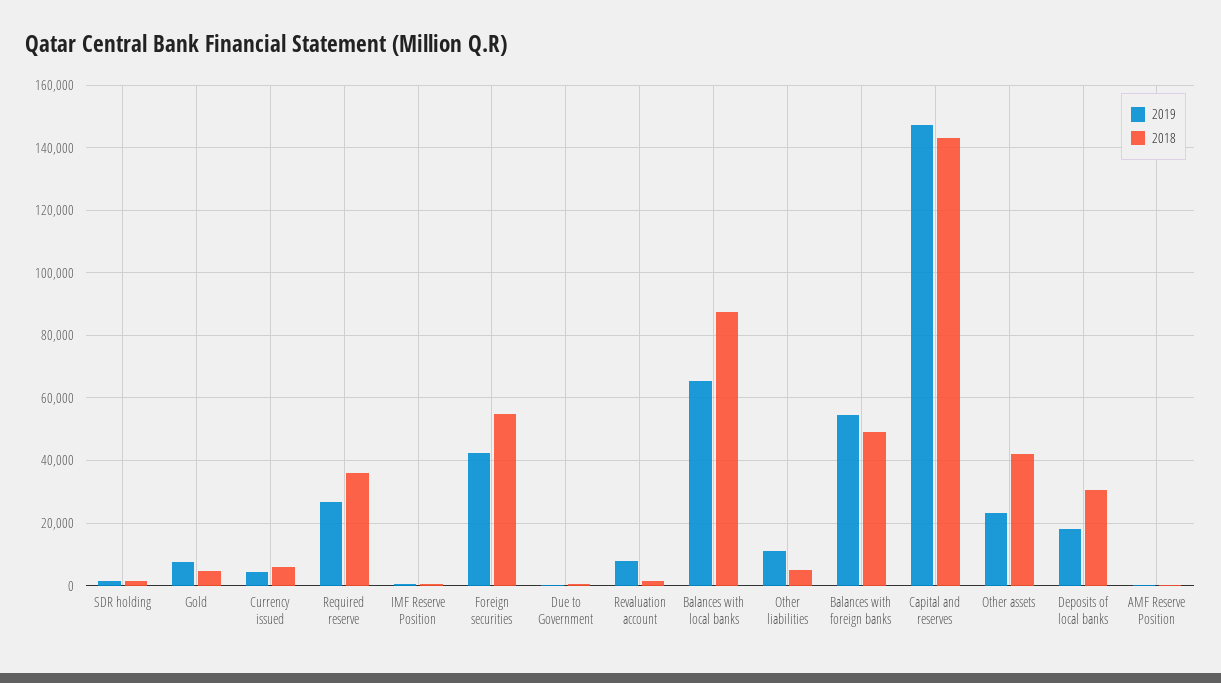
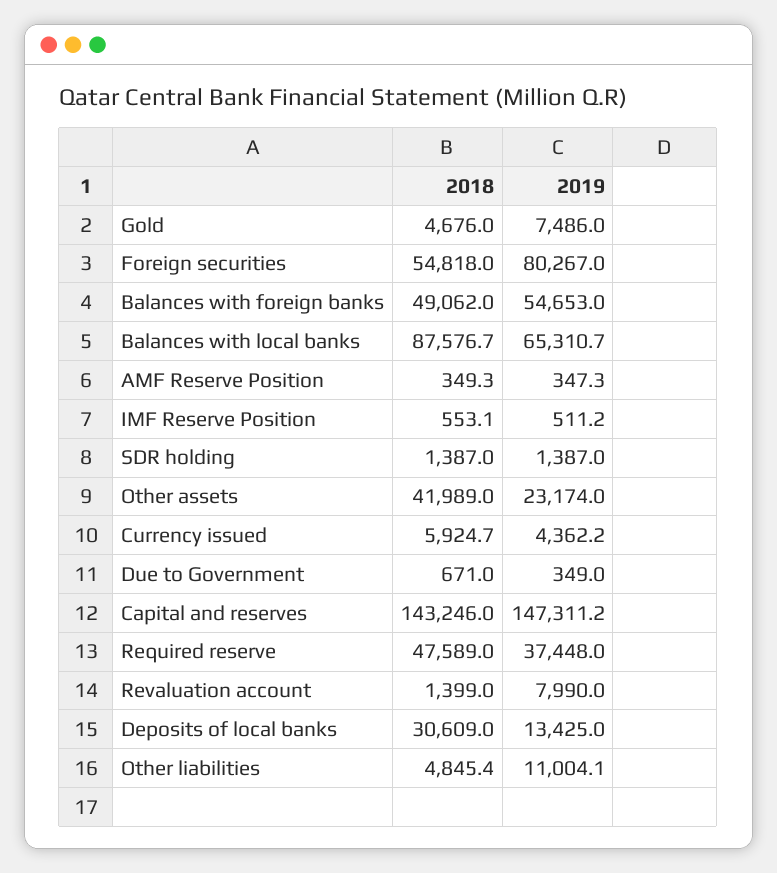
  {
    "2019": {
      "SDR holding": 1387,
      "Gold": 7486,
      "Currency issued": 4362.2,
-     "Required reserve": 26000,
+     "Required reserve": 37448,
      "IMF Reserve Position": 511.2,
-     "Foreign securities": 42000,
+     "Foreign securities": 80267,
      "Due to Government": 349,
      "Revaluation account": 7990,
      "Balances with local banks": 65310.7,
      "Other liabilities": 11004.1,
      "Balances with foreign banks": 54653,
      "Capital and reserves": 147311.2,
      "Other assets": 23174,
-     "Deposits of local banks": 18000,
+     "Deposits of local banks": 13425,
      "AMF Reserve Position": 347.3
    },
    "2018": {
      "SDR holding": 1387,
      "Gold": 4676,
      "Currency issued": 5924.7,
-     "Required reserve": 36000,
+     "Required reserve": 47589,
      "IMF Reserve Position": 553.1,
      "Foreign securities": 54818,
      "Due to Government": 671,
      "Revaluation account": 1399,
      "Balances with local banks": 87576.7,
      "Other liabilities": 4845.4,
      "Balances with foreign banks": 49062,
      "Capital and reserves": 143246,
      "Other assets": 41989,
      "Deposits of local banks": 30609,
      "AMF Reserve Position": 349.3
    }
  }

